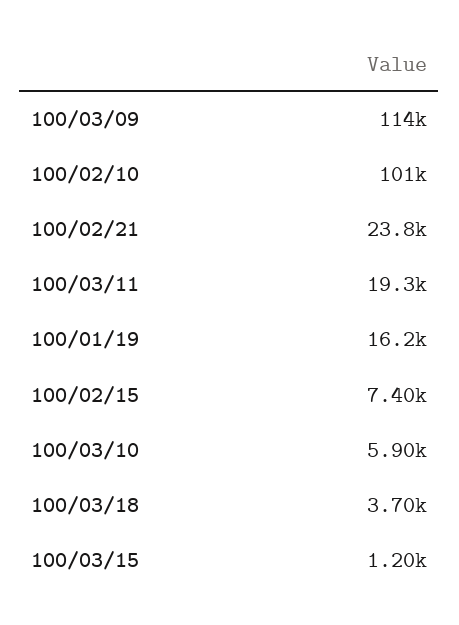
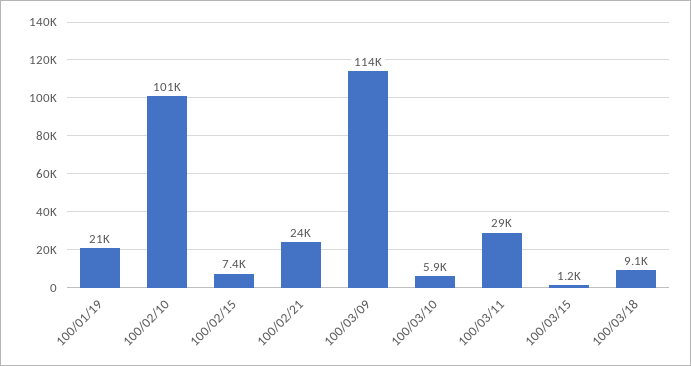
  {
    "100/03/09": 114000,
    "100/02/10": 101000,
    "100/02/21": 23800,
-   "100/03/11": 19300,
+   "100/03/11": 29000,
-   "100/01/19": 16200,
+   "100/01/19": 21000,
    "100/02/15": 7400,
    "100/03/10": 5900,
-   "100/03/18": 3700,
+   "100/03/18": 9100,
    "100/03/15": 1200
  }

